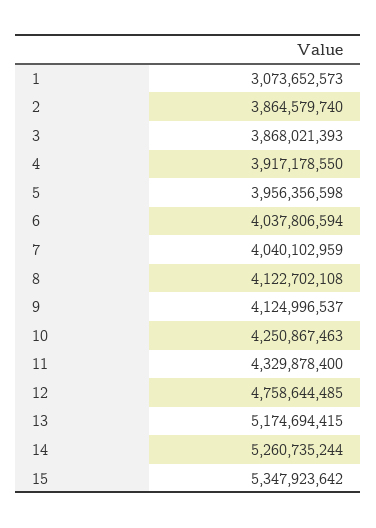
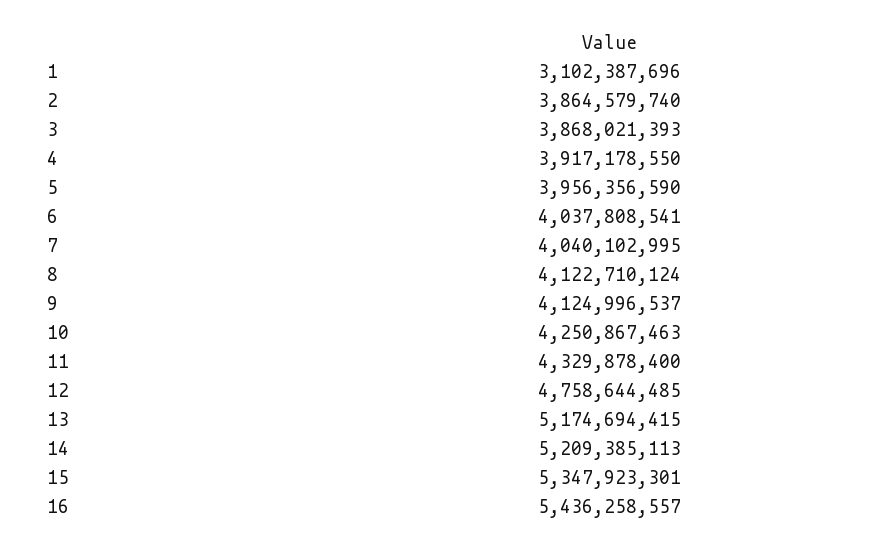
  {
-   "1": 3073652573,
+   "1": 3102387696,
    "2": 3864579740,
    "3": 3868021393,
    "4": 3917178550,
-   "5": 3956356598,
+   "5": 3956356590,
-   "6": 4037806594,
+   "6": 4037808541,
-   "7": 4040102959,
+   "7": 4040102995,
-   "8": 4122702108,
+   "8": 4122710124,
    "9": 4124996537,
    "10": 4250867463,
    "11": 4329878400,
    "12": 4758644485,
    "13": 5174694415,
-   "14": 5260735244,
+   "14": 5209385113,
-   "15": 5347923642
+   "15": 5347923301,
+   "16": 5436258557
  }

